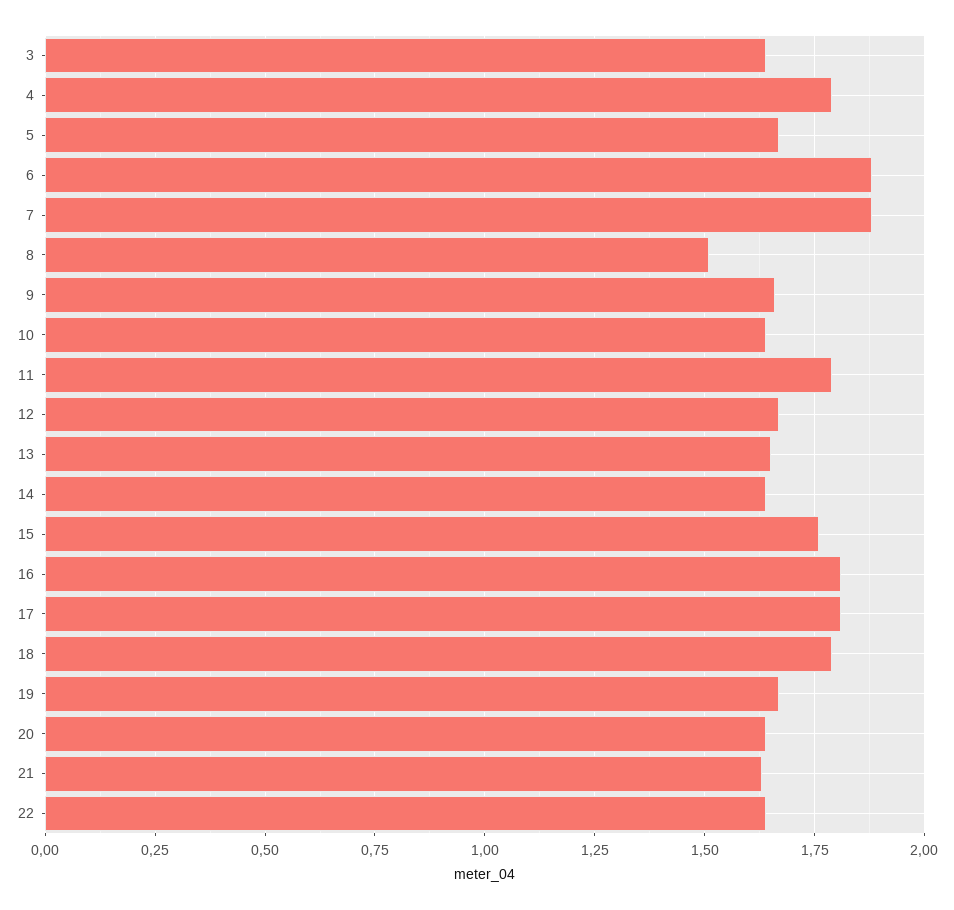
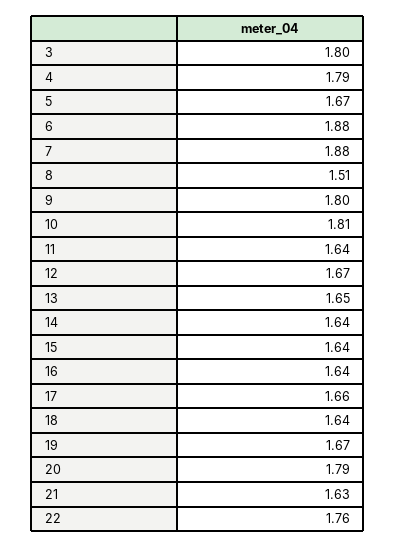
  {
-   "3": 1.65,
+   "3": 1.8,
    "4": 1.79,
    "5": 1.67,
    "6": 1.88,
    "7": 1.88,
    "8": 1.51,
-   "9": 1.65,
+   "9": 1.8,
-   "10": 1.65,
+   "10": 1.81,
-   "11": 1.8,
+   "11": 1.64,
    "12": 1.67,
    "13": 1.65,
    "14": 1.64,
-   "15": 1.75,
+   "15": 1.64,
-   "16": 1.8,
+   "16": 1.64,
-   "17": 1.8,
+   "17": 1.66,
-   "18": 1.8,
+   "18": 1.64,
    "19": 1.67,
-   "20": 1.65,
+   "20": 1.79,
    "21": 1.63,
-   "22": 1.65
+   "22": 1.76
  }

